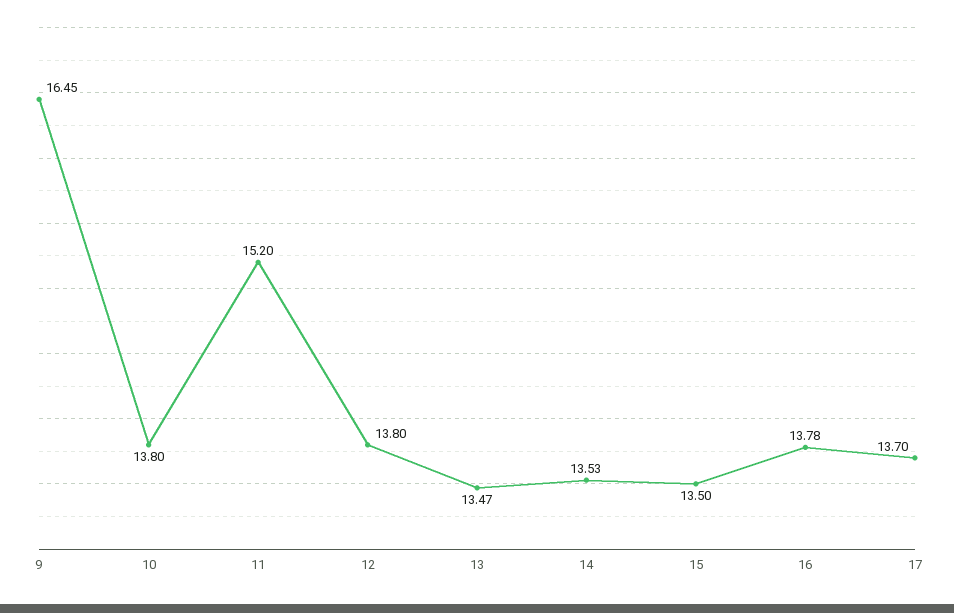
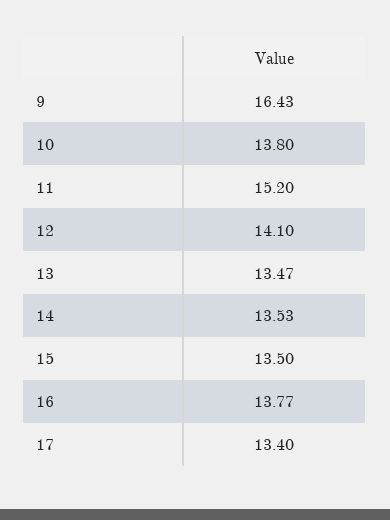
  {
-   "9": 16.45,
+   "9": 16.43,
    "10": 13.8,
    "11": 15.2,
-   "12": 13.8,
+   "12": 14.1,
    "13": 13.47,
    "14": 13.53,
    "15": 13.5,
-   "16": 13.78,
+   "16": 13.77,
-   "17": 13.7
+   "17": 13.4
  }

